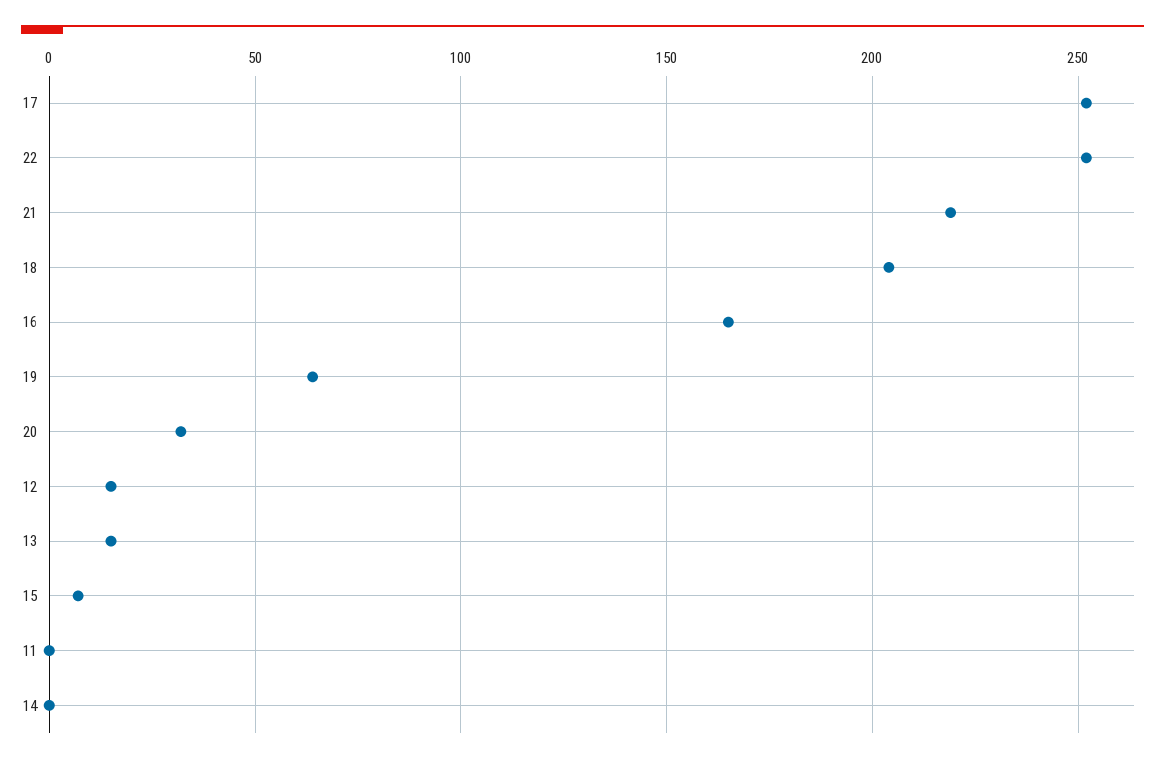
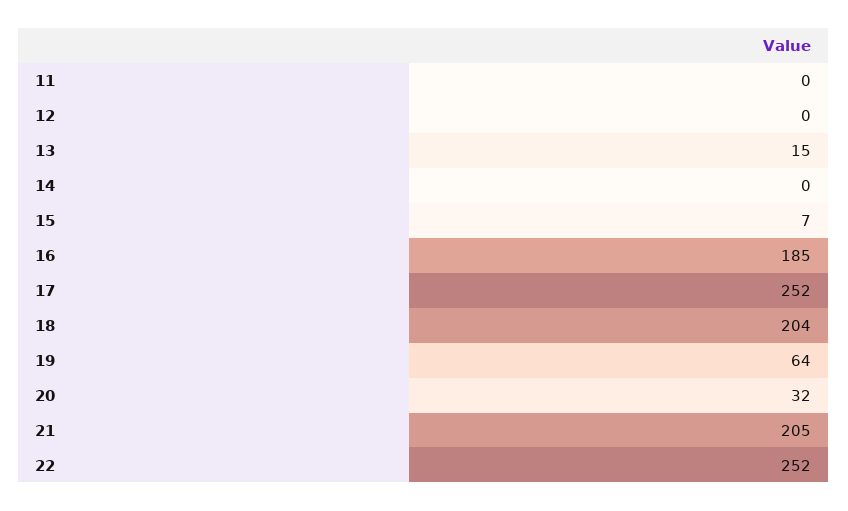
  {
    "17": 252,
    "22": 252,
-   "21": 220,
+   "21": 205,
    "18": 204,
-   "16": 165,
+   "16": 185,
    "19": 64,
    "20": 32,
-   "12": 15,
+   "12": 0,
    "13": 15,
    "15": 7,
    "11": 0,
    "14": 0
  }

